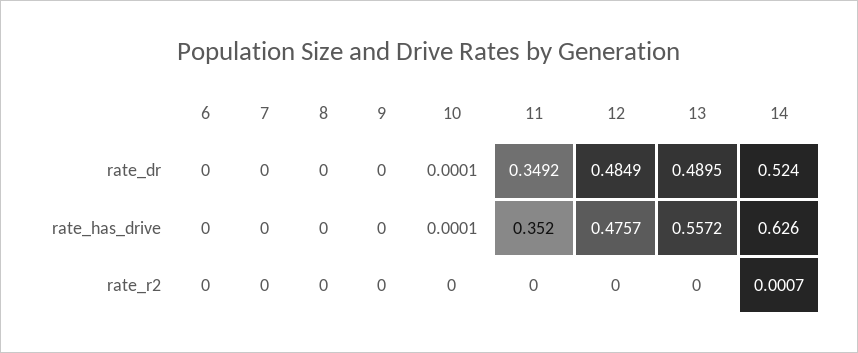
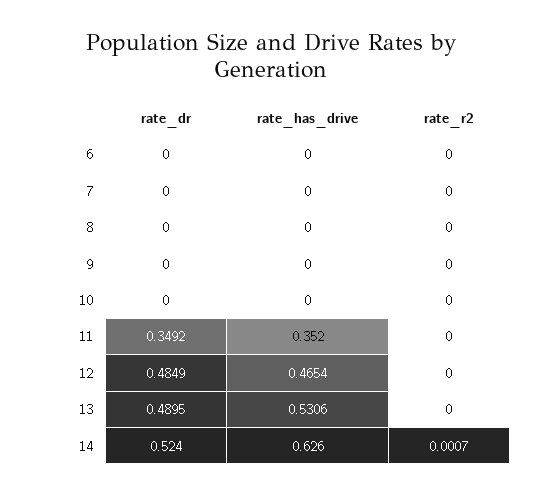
  {
    "6": {
      "rate_dr": 0,
      "rate_has_drive": 0,
      "rate_r2": 0
    },
    "7": {
      "rate_dr": 0,
      "rate_has_drive": 0,
      "rate_r2": 0
    },
    "8": {
      "rate_dr": 0,
      "rate_has_drive": 0,
      "rate_r2": 0
    },
    "9": {
      "rate_dr": 0,
      "rate_has_drive": 0,
      "rate_r2": 0
    },
    "10": {
-     "rate_dr": 0.0001,
+     "rate_dr": 0,
-     "rate_has_drive": 0.0001,
+     "rate_has_drive": 0,
      "rate_r2": 0
    },
    "11": {
      "rate_dr": 0.3492,
      "rate_has_drive": 0.352,
      "rate_r2": 0
    },
    "12": {
      "rate_dr": 0.4849,
-     "rate_has_drive": 0.4757,
+     "rate_has_drive": 0.4654,
      "rate_r2": 0
    },
    "13": {
      "rate_dr": 0.4895,
-     "rate_has_drive": 0.5572,
+     "rate_has_drive": 0.5306,
      "rate_r2": 0
    },
    "14": {
      "rate_dr": 0.524,
      "rate_has_drive": 0.626,
      "rate_r2": 0.0007
    }
  }

